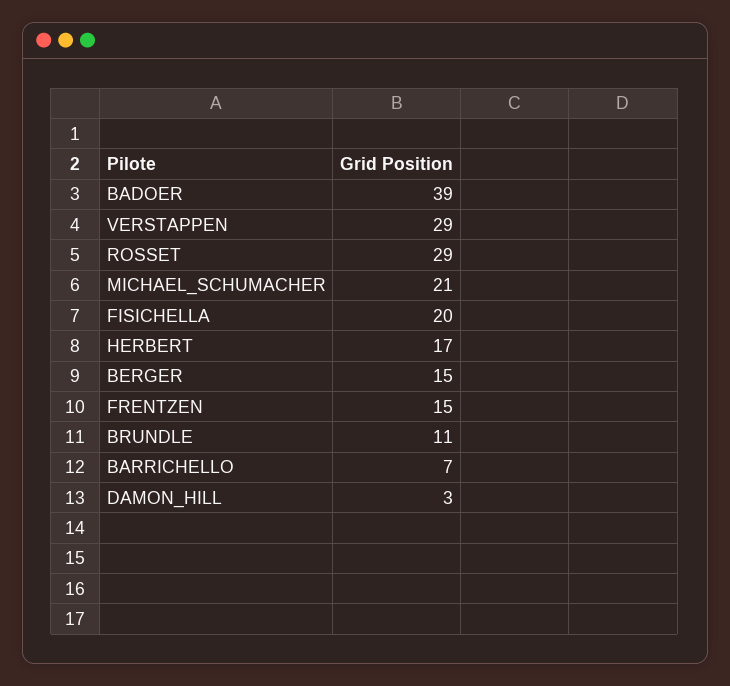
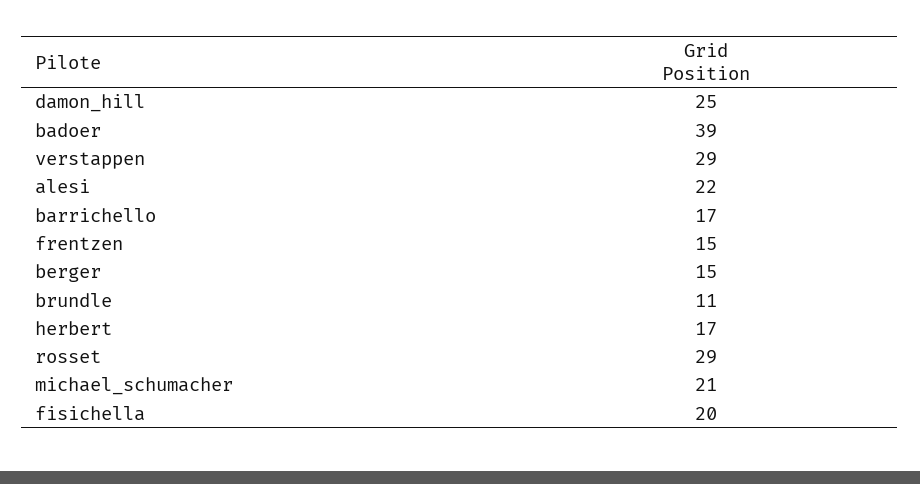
  {
    "BADOER": 39,
    "VERSTAPPEN": 29,
    "ROSSET": 29,
    "MICHAEL_SCHUMACHER": 21,
    "FISICHELLA": 20,
    "HERBERT": 17,
    "BERGER": 15,
    "FRENTZEN": 15,
    "BRUNDLE": 11,
-   "BARRICHELLO": 7,
+   "BARRICHELLO": 17,
-   "DAMON_HILL": 3
+   "DAMON_HILL": 25,
+   "alesi": 22
  }

